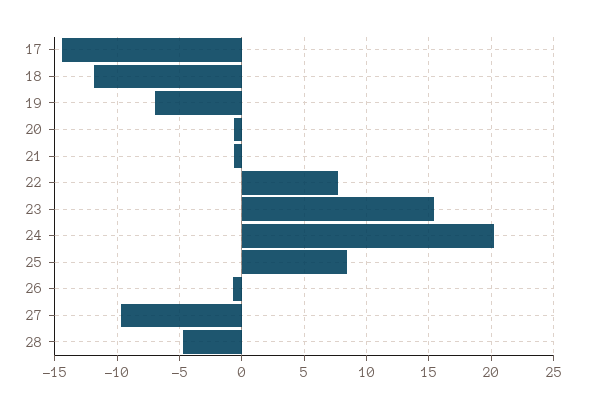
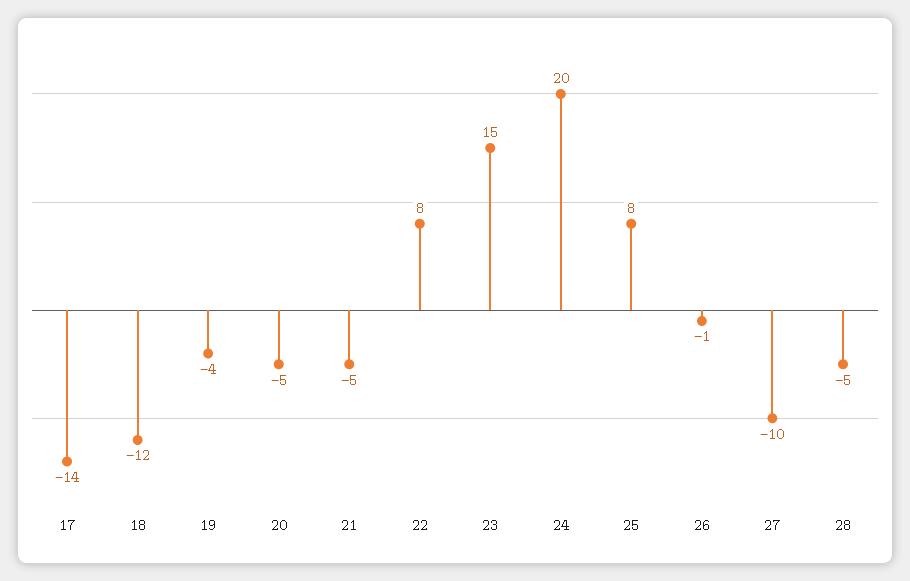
  {
    "17": -14,
    "18": -12,
-   "19": -7,
+   "19": -4,
-   "20": -0.5,
+   "20": -5,
-   "21": -0.5,
+   "21": -5,
    "22": 8,
    "23": 15,
    "24": 20,
    "25": 8,
    "26": -1,
    "27": -10,
    "28": -5
  }

